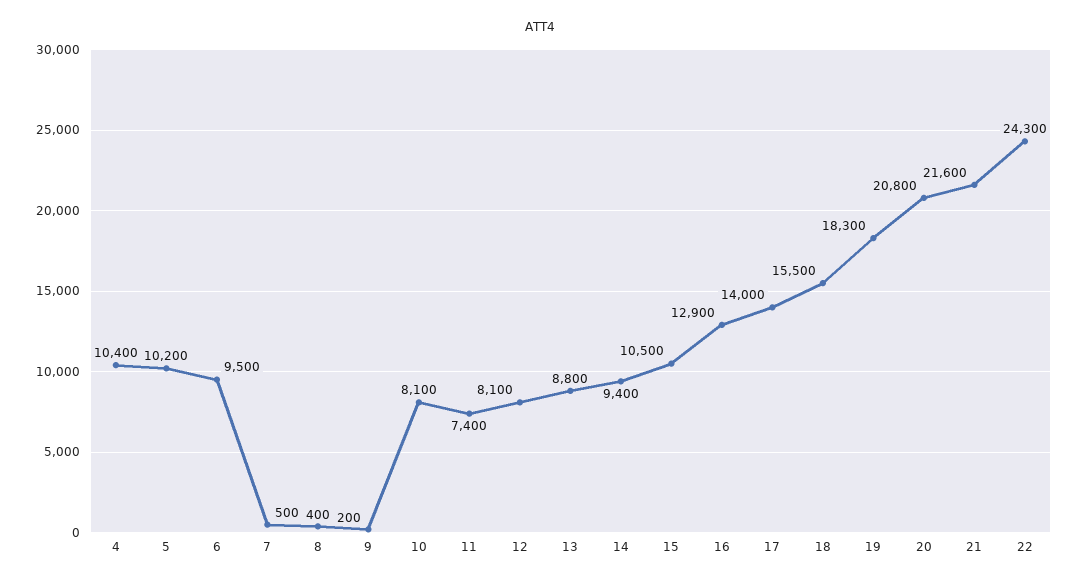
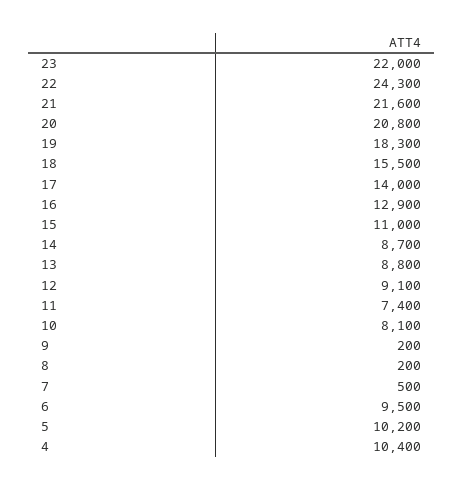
  {
    "4": 10400,
    "5": 10200,
    "6": 9500,
    "7": 500,
-   "8": 400,
+   "8": 200,
    "9": 200,
    "10": 8100,
    "11": 7400,
-   "12": 8100,
+   "12": 9100,
    "13": 8800,
-   "14": 9400,
+   "14": 8700,
-   "15": 10500,
+   "15": 11000,
    "16": 12900,
    "17": 14000,
    "18": 15500,
    "19": 18300,
    "20": 20800,
    "21": 21600,
-   "22": 24300
+   "22": 24300,
+   "23": 22000
  }

